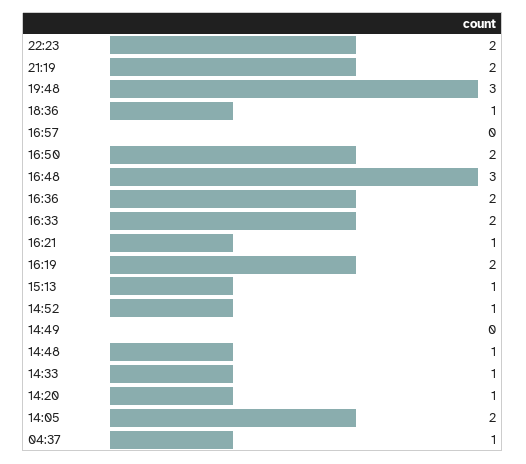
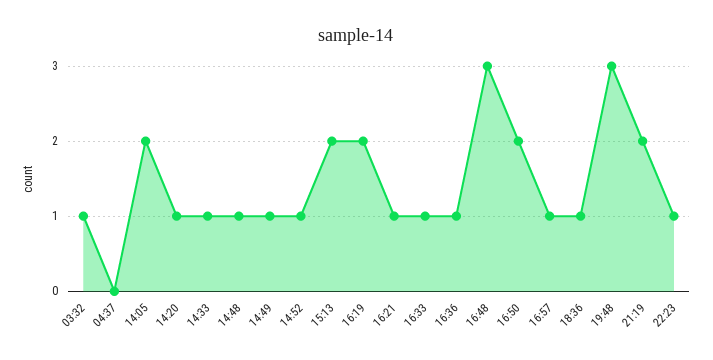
  {
-   "22:23": 2,
+   "22:23": 1,
    "21:19": 2,
    "19:48": 3,
    "18:36": 1,
-   "16:57": 0,
+   "16:57": 1,
    "16:50": 2,
    "16:48": 3,
-   "16:36": 2,
+   "16:36": 1,
-   "16:33": 2,
+   "16:33": 1,
    "16:21": 1,
    "16:19": 2,
-   "15:13": 1,
+   "15:13": 2,
    "14:52": 1,
-   "14:49": 0,
+   "14:49": 1,
    "14:48": 1,
    "14:33": 1,
    "14:20": 1,
    "14:05": 2,
-   "04:37": 1
+   "04:37": 0,
+   "03:32": 1
  }

